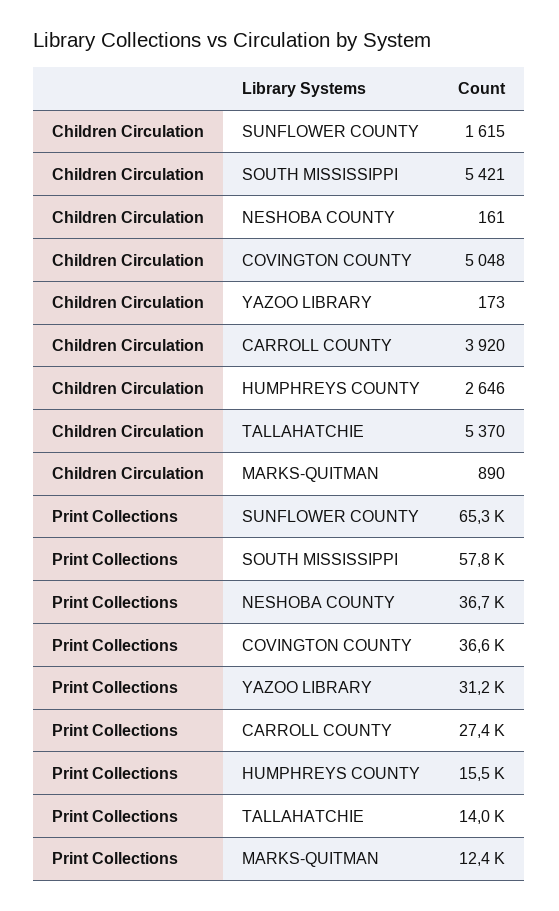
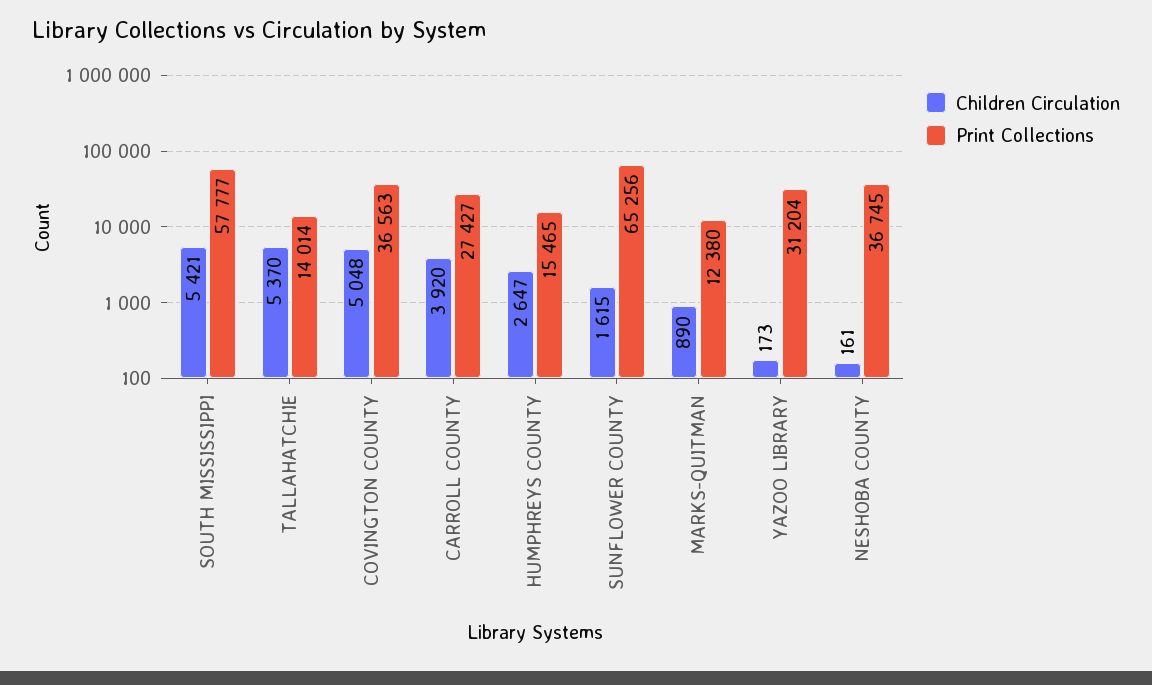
  {
    "Children Circulation": {
      "SUNFLOWER COUNTY": 1615,
      "SOUTH MISSISSIPPI": 5421,
      "NESHOBA COUNTY": 161,
      "COVINGTON COUNTY": 5048,
      "YAZOO LIBRARY": 173,
      "CARROLL COUNTY": 3920,
-     "HUMPHREYS COUNTY": 2646,
+     "HUMPHREYS COUNTY": 2647,
      "TALLAHATCHIE": 5370,
      "MARKS-QUITMAN": 890
    },
    "Print Collections": {
      "SUNFLOWER COUNTY": 65256,
      "SOUTH MISSISSIPPI": 57777,
      "NESHOBA COUNTY": 36745,
      "COVINGTON COUNTY": 36563,
      "YAZOO LIBRARY": 31204,
      "CARROLL COUNTY": 27427,
      "HUMPHREYS COUNTY": 15465,
      "TALLAHATCHIE": 14014,
      "MARKS-QUITMAN": 12380
    }
  }

